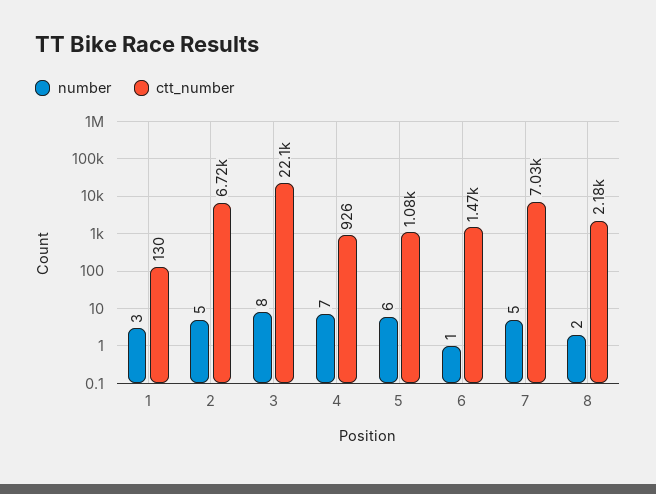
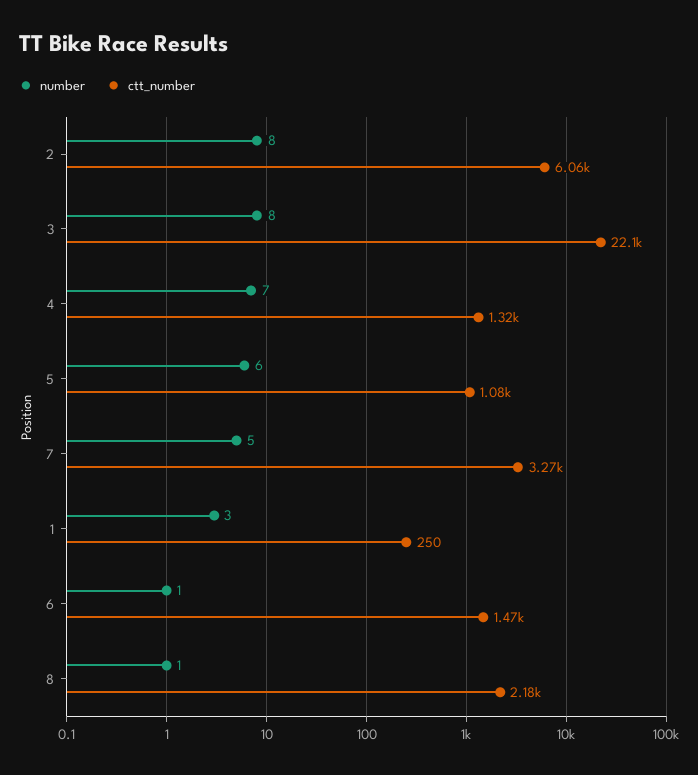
  {
    "number": {
      "1": 3,
-     "2": 5,
+     "2": 8,
      "3": 8,
      "4": 7,
      "5": 6,
      "6": 1,
      "7": 5,
-     "8": 2
+     "8": 1
    },
    "ctt_number": {
-     "1": 130,
+     "1": 250,
-     "2": 6720,
+     "2": 6060,
      "3": 22100,
-     "4": 926,
+     "4": 1320,
      "5": 1080,
      "6": 1470,
-     "7": 7030,
+     "7": 3270,
      "8": 2180
    }
  }

